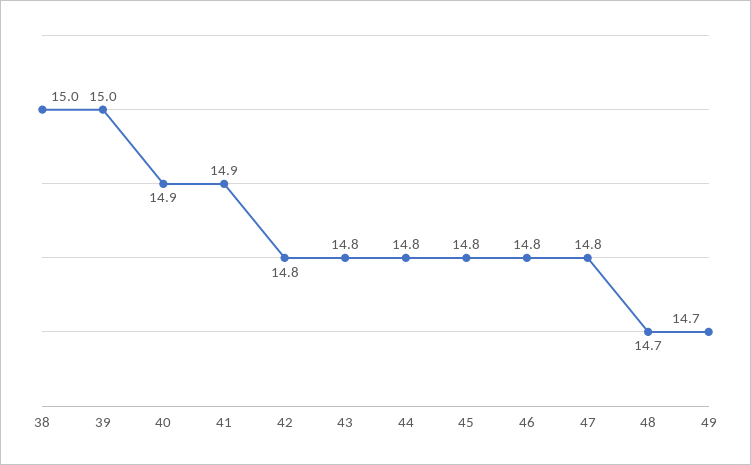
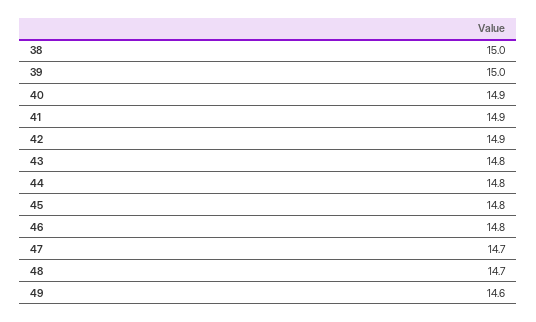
  {
    "38": 15,
    "39": 15,
    "40": 14.9,
    "41": 14.9,
-   "42": 14.8,
+   "42": 14.9,
    "43": 14.8,
    "44": 14.8,
    "45": 14.8,
    "46": 14.8,
-   "47": 14.8,
+   "47": 14.7,
    "48": 14.7,
-   "49": 14.7
+   "49": 14.6
  }

